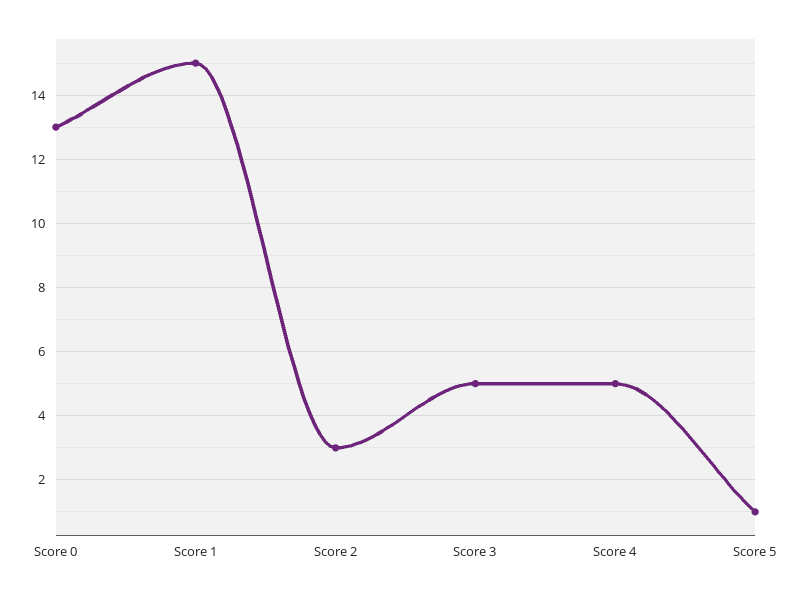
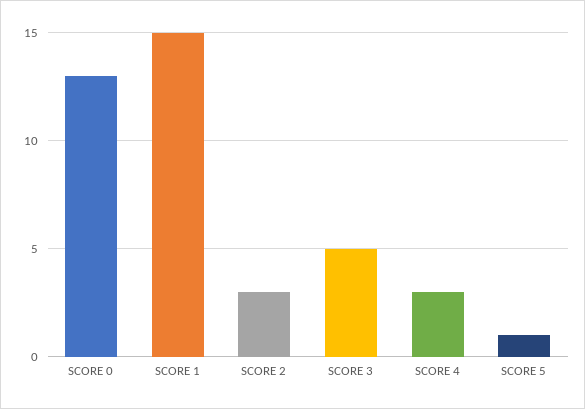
  {
    "Score 0": 13,
    "Score 1": 15,
    "Score 2": 3,
    "Score 3": 5,
-   "Score 4": 5,
+   "Score 4": 3,
    "Score 5": 1
  }

